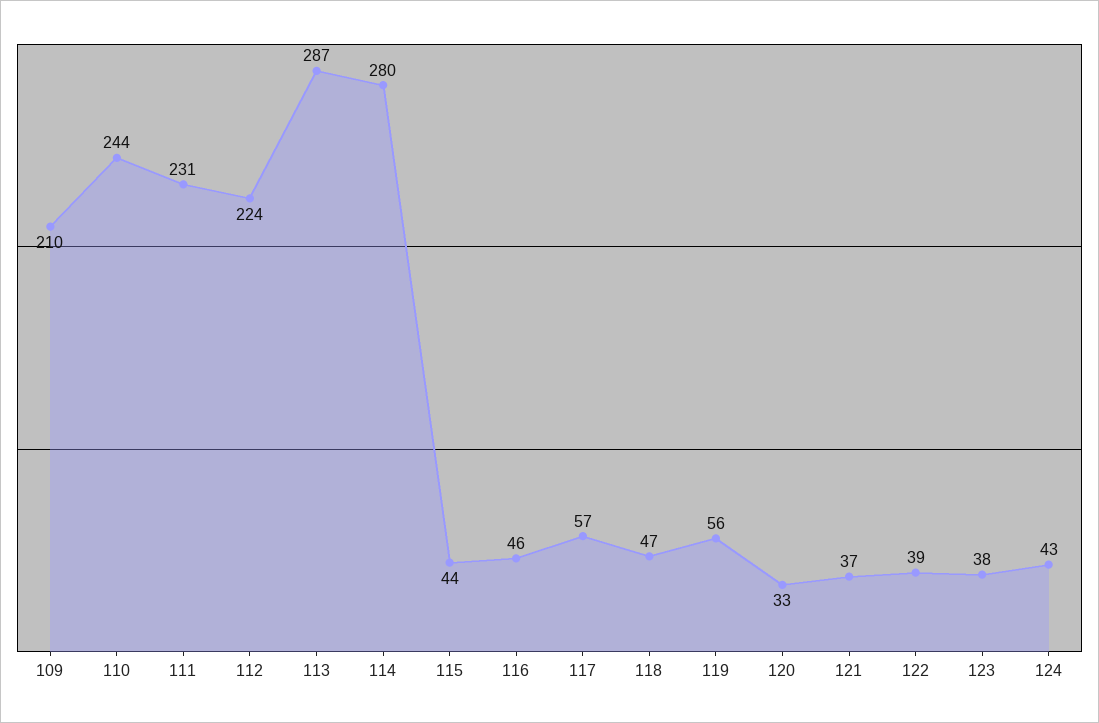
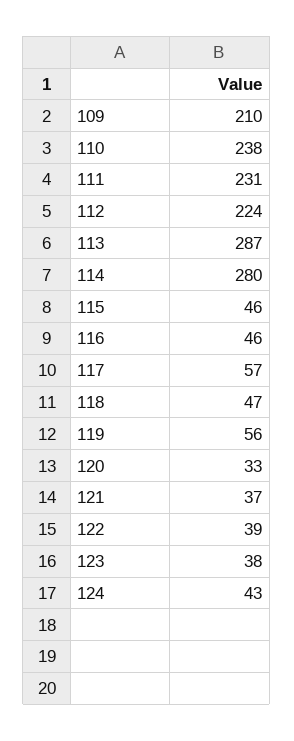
  {
    "109": 210,
-   "110": 244,
+   "110": 238,
    "111": 231,
    "112": 224,
    "113": 287,
    "114": 280,
-   "115": 44,
+   "115": 46,
    "116": 46,
    "117": 57,
    "118": 47,
    "119": 56,
    "120": 33,
    "121": 37,
    "122": 39,
    "123": 38,
    "124": 43
  }

